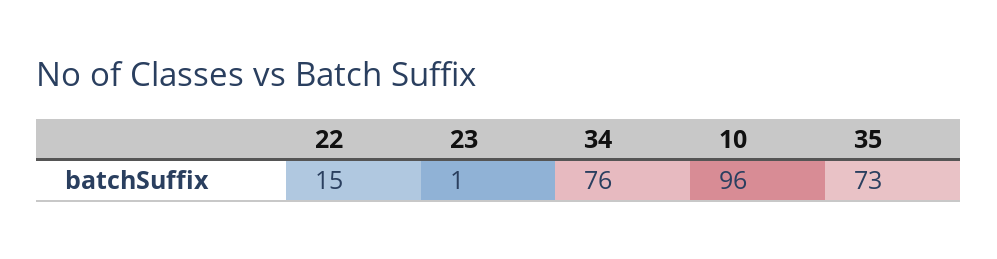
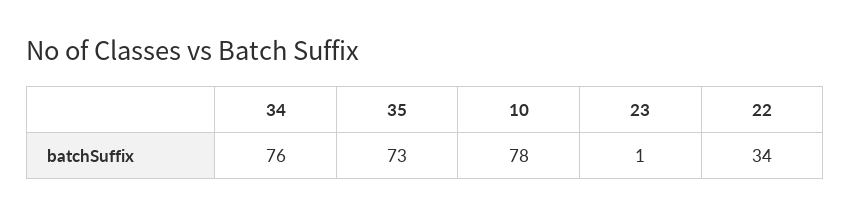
  {
-   "22": 15,
+   "22": 34,
    "23": 1,
    "34": 76,
-   "10": 96,
+   "10": 78,
    "35": 73
  }

